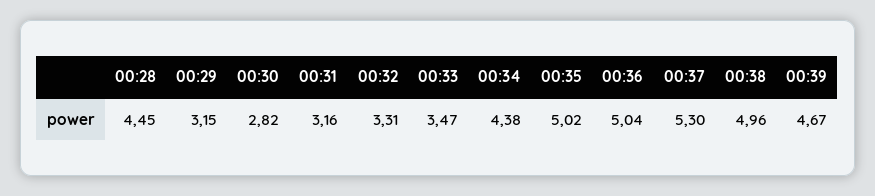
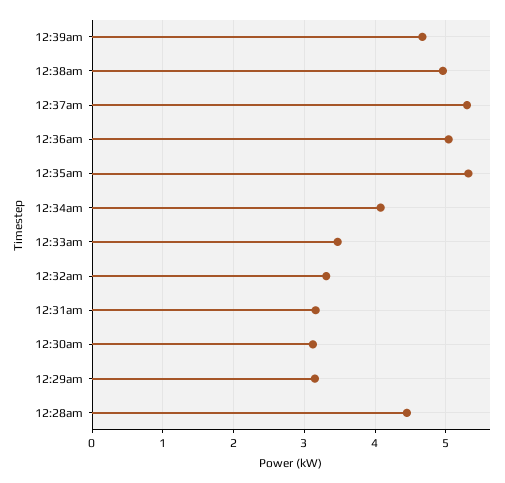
  {
    "00:28": 4.45,
    "00:29": 3.15,
-   "00:30": 2.82,
+   "00:30": 3.1,
    "00:31": 3.16,
    "00:32": 3.31,
    "00:33": 3.47,
-   "00:34": 4.38,
+   "00:34": 4.1,
-   "00:35": 5.02,
+   "00:35": 5.3,
    "00:36": 5.04,
    "00:37": 5.3,
    "00:38": 4.96,
    "00:39": 4.67
  }

